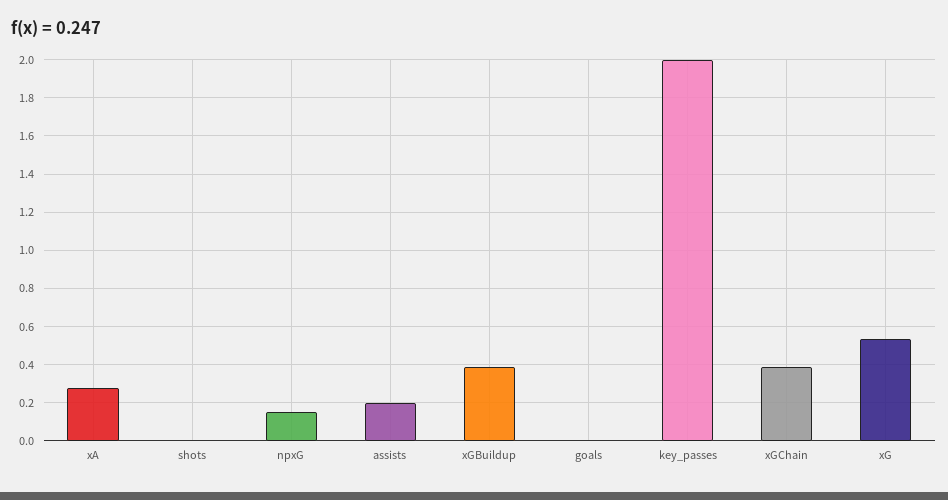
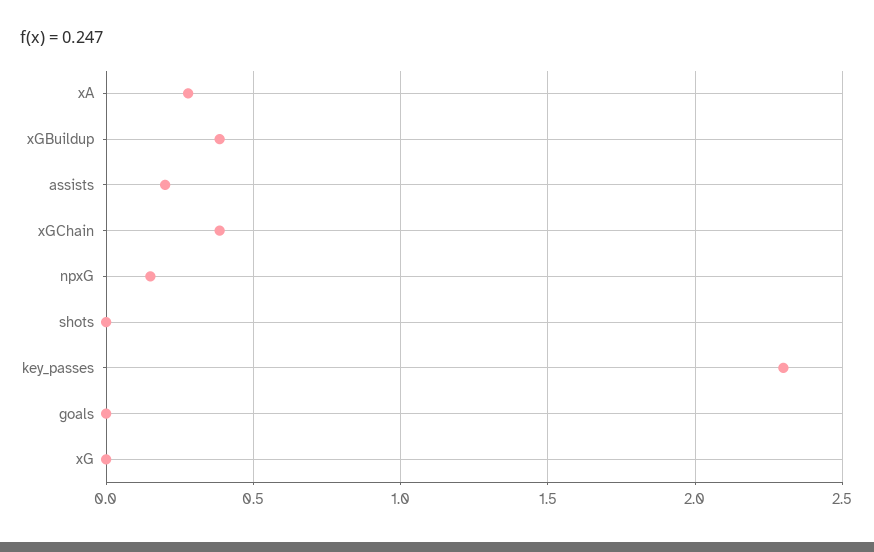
  {
    "xA": 0.3,
    "shots": 0,
    "npxG": 0.15,
    "assists": 0.2,
    "xGBuildup": 0.4,
    "goals": 0,
-   "key_passes": 2,
+   "key_passes": 2.3,
    "xGChain": 0.4,
-   "xG": 0.55
+   "xG": 0
  }

